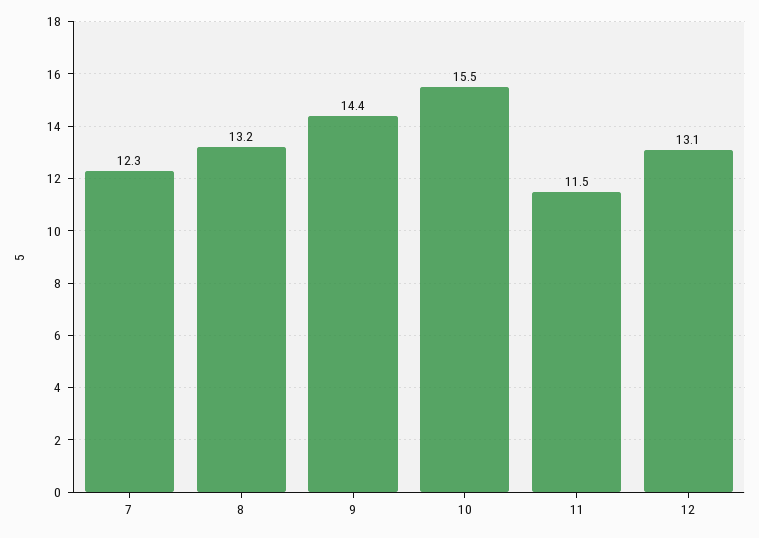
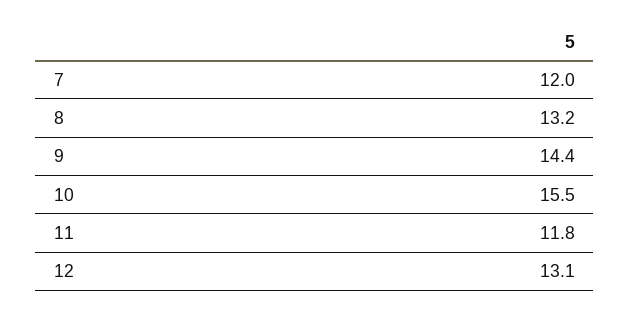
  {
-   "7": 12.3,
+   "7": 12,
    "8": 13.2,
    "9": 14.4,
    "10": 15.5,
-   "11": 11.5,
+   "11": 11.8,
    "12": 13.1
  }

